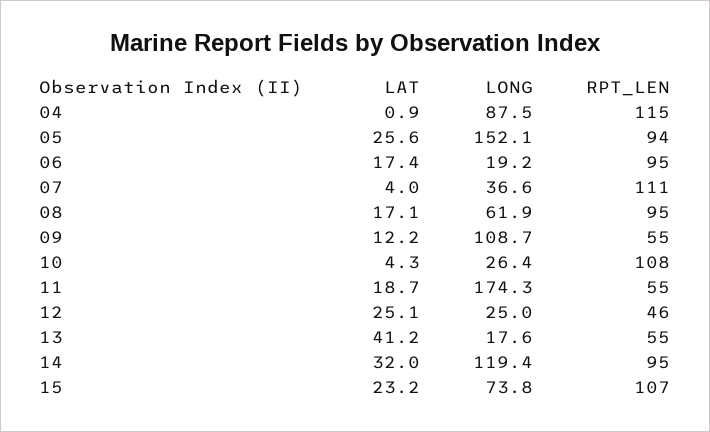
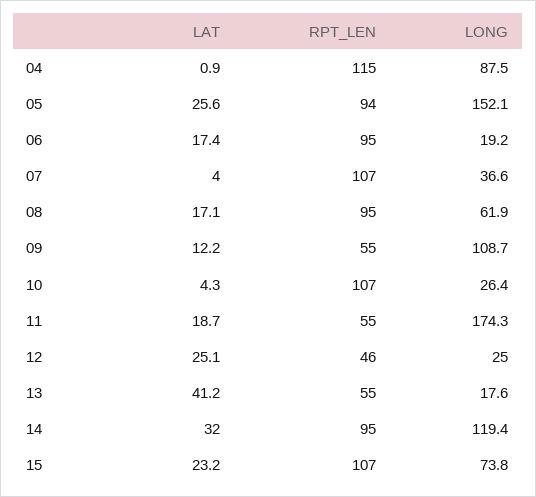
  {
    "LAT": {
      "04": 0.9,
      "05": 25.6,
      "06": 17.4,
      "07": 4,
      "08": 17.1,
      "09": 12.2,
      "10": 4.3,
      "11": 18.7,
      "12": 25.1,
      "13": 41.2,
      "14": 32,
      "15": 23.2
    },
    "LONG": {
      "04": 87.5,
      "05": 152.1,
      "06": 19.2,
      "07": 36.6,
      "08": 61.9,
      "09": 108.7,
      "10": 26.4,
      "11": 174.3,
      "12": 25,
      "13": 17.6,
      "14": 119.4,
      "15": 73.8
    },
    "RPT_LEN": {
      "04": 115,
      "05": 94,
      "06": 95,
-     "07": 111,
+     "07": 107,
      "08": 95,
      "09": 55,
-     "10": 108,
+     "10": 107,
      "11": 55,
      "12": 46,
      "13": 55,
      "14": 95,
      "15": 107
    }
  }

